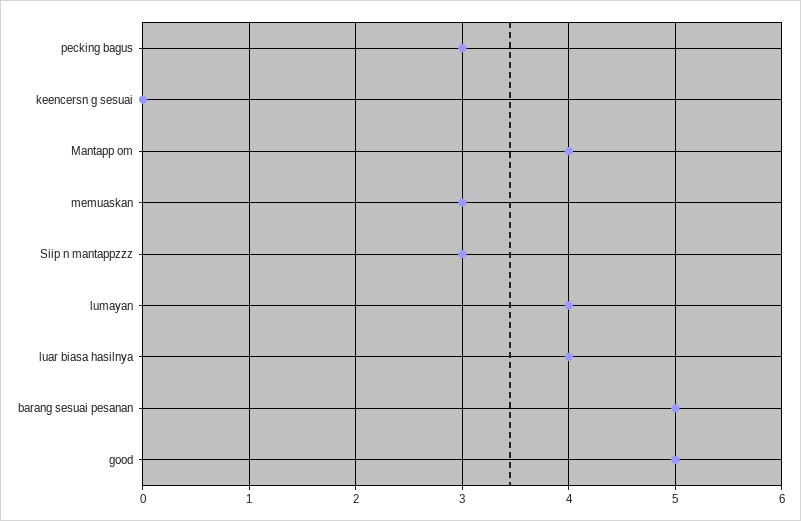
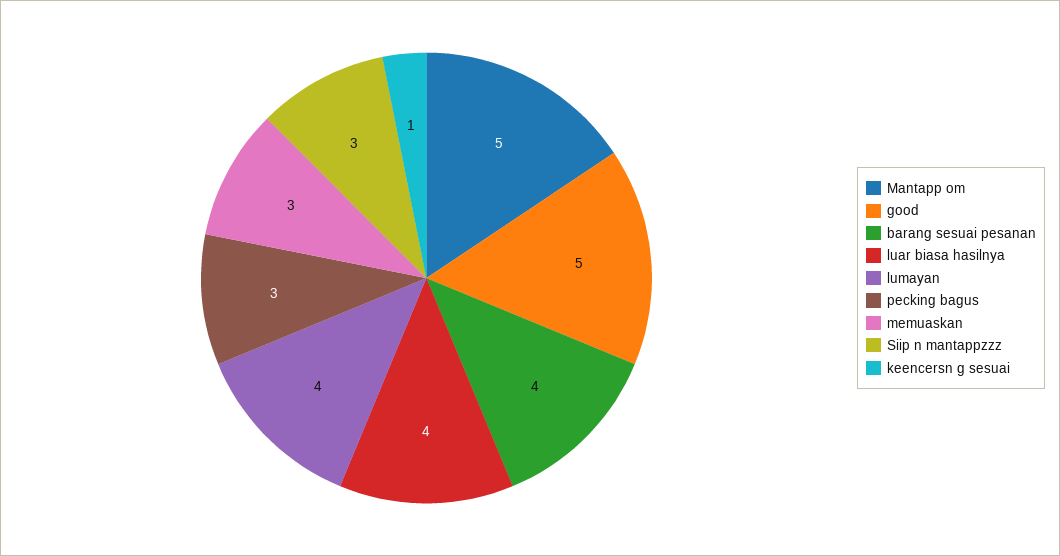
  {
    "pecking bagus": 3,
-   "keencersn g sesuai": 0,
+   "keencersn g sesuai": 1,
-   "Mantapp om": 4,
+   "Mantapp om": 5,
    "memuaskan": 3,
    "Siip n mantappzzz": 3,
    "lumayan": 4,
    "luar biasa hasilnya": 4,
-   "barang sesuai pesanan": 5,
+   "barang sesuai pesanan": 4,
    "good": 5
  }

